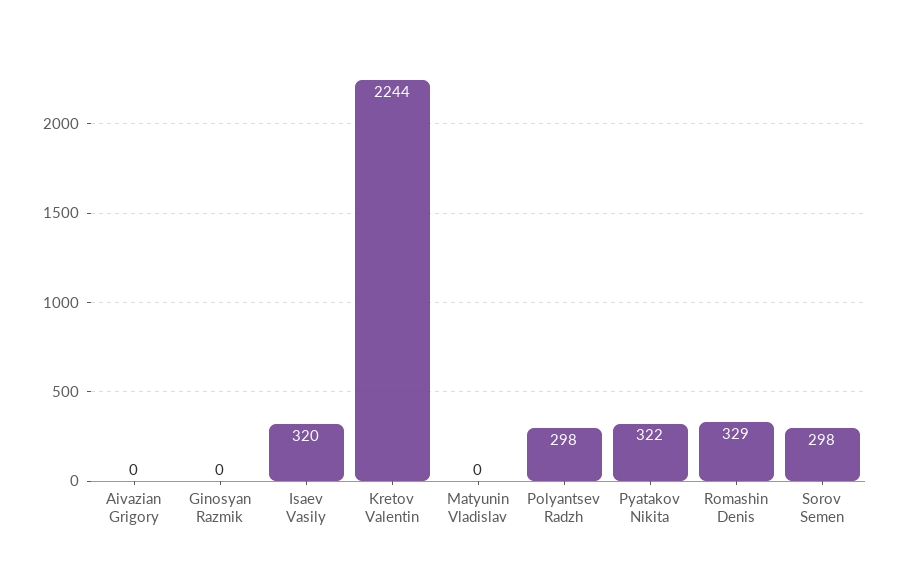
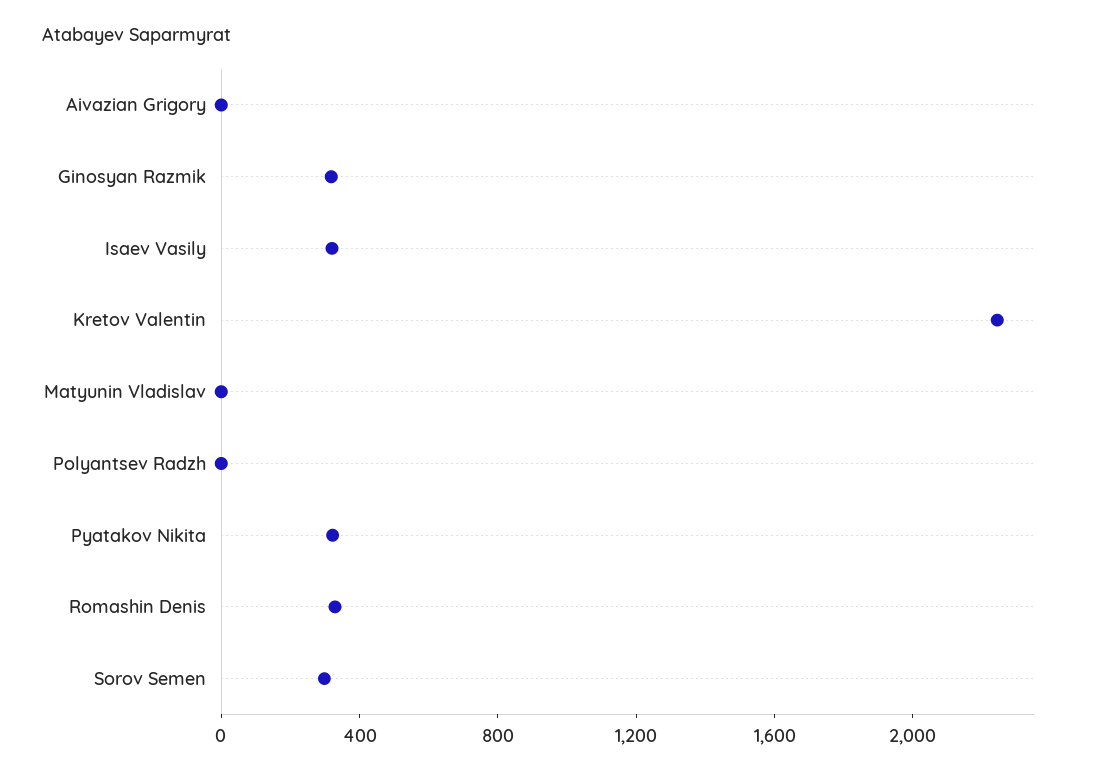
  {
    "Aivazian Grigory": 0,
-   "Ginosyan Razmik": 0,
+   "Ginosyan Razmik": 300,
    "Isaev Vasily": 320,
    "Kretov Valentin": 2244,
    "Matyunin Vladislav": 0,
-   "Polyantsev Radzh": 298,
+   "Polyantsev Radzh": 0,
    "Pyatakov Nikita": 322,
    "Romashin Denis": 329,
    "Sorov Semen": 298
  }

